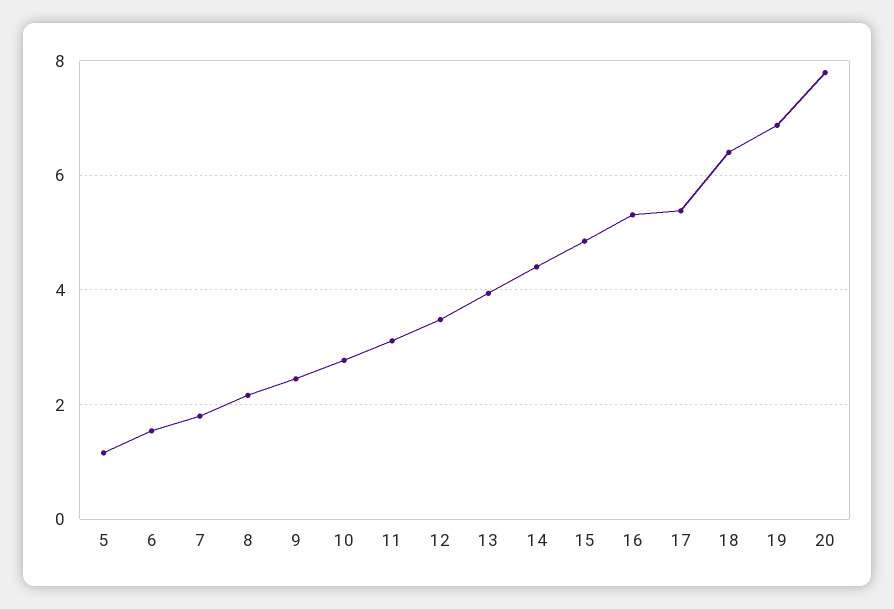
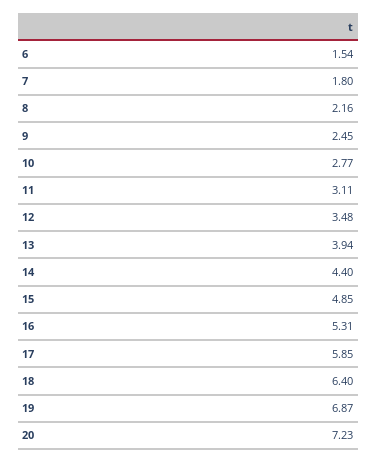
  {
-   "5": 1.2,
    "6": 1.54,
    "7": 1.8,
    "8": 2.16,
    "9": 2.45,
    "10": 2.77,
    "11": 3.11,
    "12": 3.48,
    "13": 3.94,
    "14": 4.4,
    "15": 4.85,
    "16": 5.31,
-   "17": 5.4,
+   "17": 5.85,
    "18": 6.4,
    "19": 6.87,
-   "20": 7.8
+   "20": 7.23
  }

